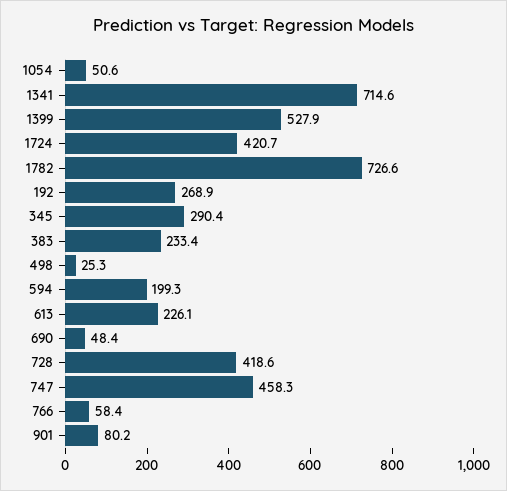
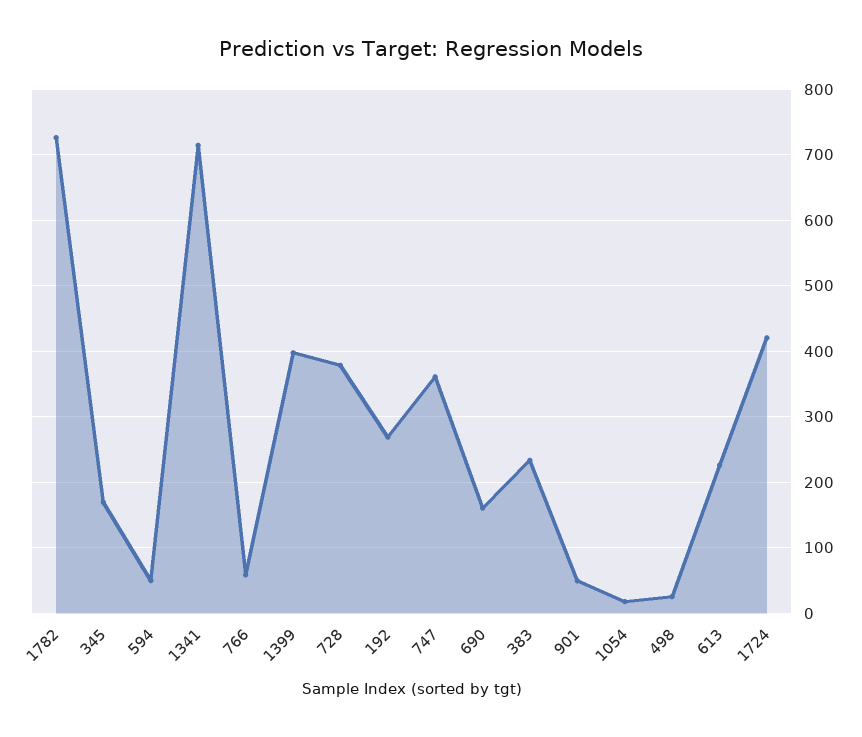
  {
-   "1054": 50.6,
+   "1054": 20,
    "1341": 714.6,
-   "1399": 527.9,
+   "1399": 400,
    "1724": 420.7,
    "1782": 726.6,
    "192": 268.9,
-   "345": 290.4,
+   "345": 170,
    "383": 233.4,
    "498": 25.3,
-   "594": 199.3,
+   "594": 50,
    "613": 226.1,
-   "690": 48.4,
+   "690": 160,
-   "728": 418.6,
+   "728": 380,
-   "747": 458.3,
+   "747": 360,
    "766": 58.4,
-   "901": 80.2
+   "901": 50
  }

